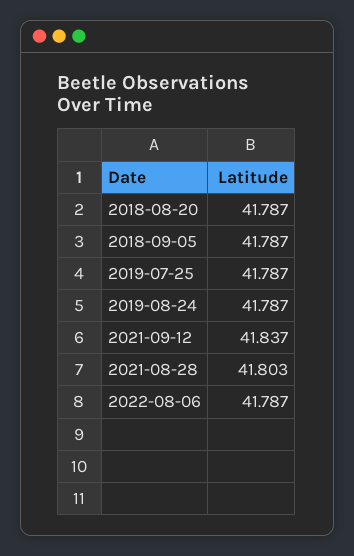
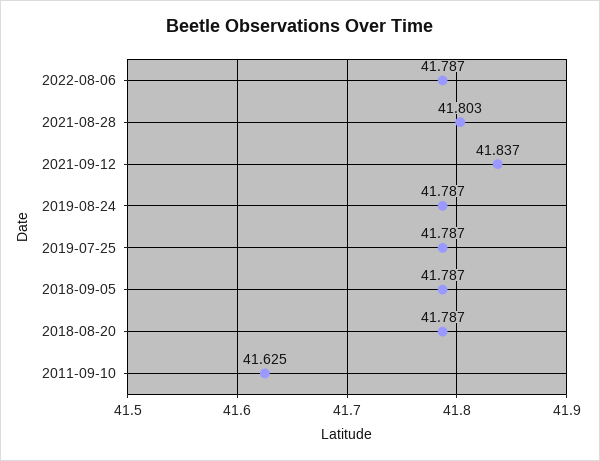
  {
    "2018-08-20": 41.787,
    "2018-09-05": 41.787,
    "2019-07-25": 41.787,
    "2019-08-24": 41.787,
    "2021-09-12": 41.837,
    "2021-08-28": 41.803,
-   "2022-08-06": 41.787
+   "2022-08-06": 41.787,
+   "2011-09-10": 41.625
  }

